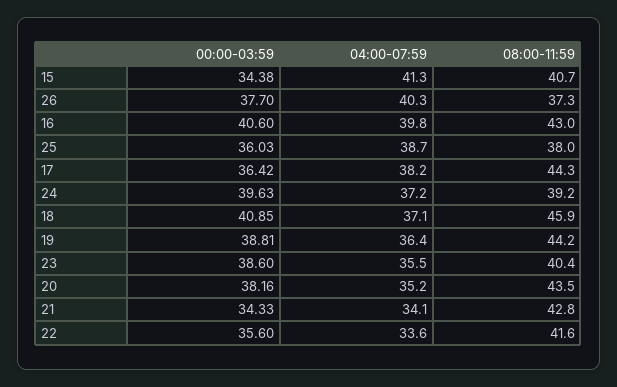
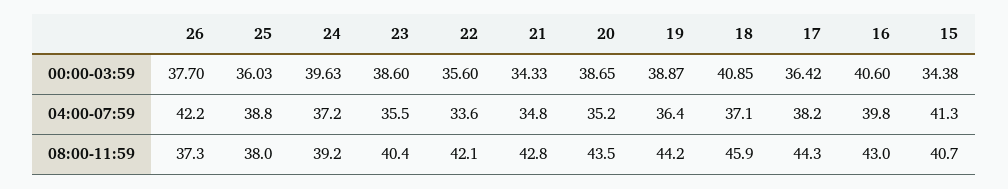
  {
    "00:00-03:59": {
      "15": 34.38,
      "26": 37.7,
      "16": 40.6,
      "25": 36.03,
      "17": 36.42,
      "24": 39.63,
      "18": 40.85,
-     "19": 38.81,
+     "19": 38.87,
      "23": 38.6,
-     "20": 38.16,
+     "20": 38.65,
      "21": 34.33,
      "22": 35.6
    },
    "04:00-07:59": {
      "15": 41.3,
-     "26": 40.3,
+     "26": 42.2,
      "16": 39.8,
-     "25": 38.7,
+     "25": 38.8,
      "17": 38.2,
      "24": 37.2,
      "18": 37.1,
      "19": 36.4,
      "23": 35.5,
      "20": 35.2,
-     "21": 34.1,
+     "21": 34.8,
      "22": 33.6
    },
    "08:00-11:59": {
      "15": 40.7,
      "26": 37.3,
      "16": 43,
      "25": 38,
      "17": 44.3,
      "24": 39.2,
      "18": 45.9,
      "19": 44.2,
      "23": 40.4,
      "20": 43.5,
      "21": 42.8,
-     "22": 41.6
+     "22": 42.1
    }
  }

